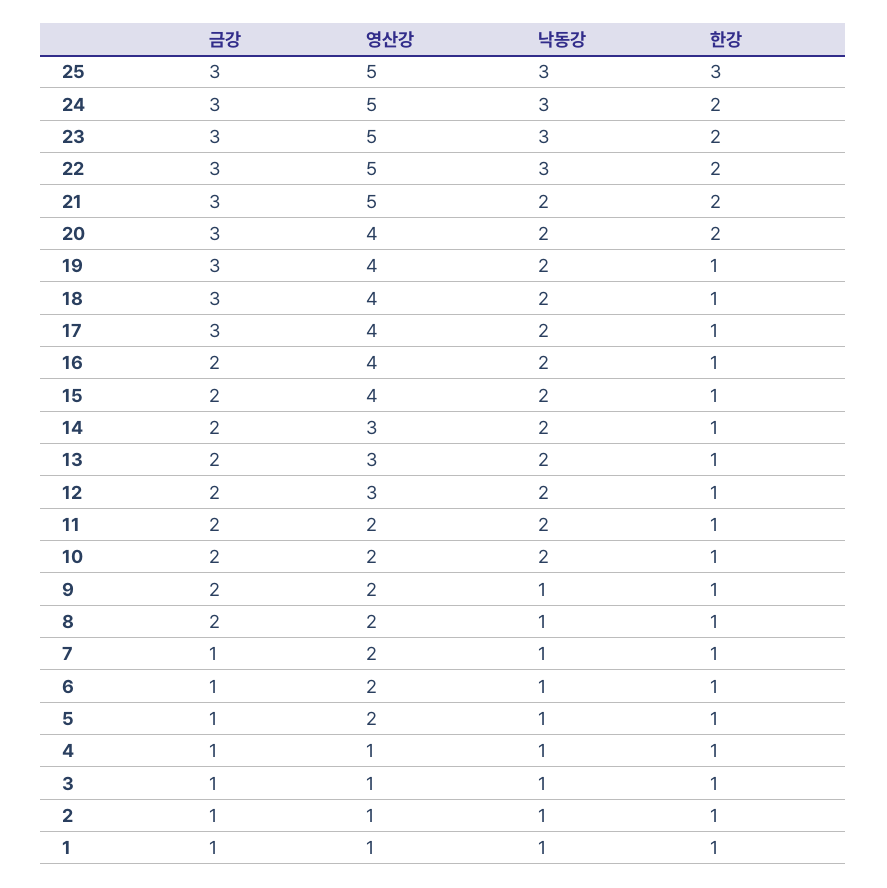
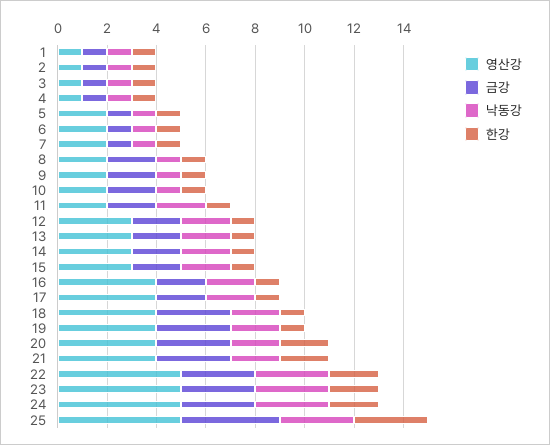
  {
    "금강": {
-     "25": 3,
+     "25": 4,
      "24": 3,
      "23": 3,
      "22": 3,
      "21": 3,
      "20": 3,
      "19": 3,
      "18": 3,
-     "17": 3,
+     "17": 2,
      "16": 2,
      "15": 2,
      "14": 2,
      "13": 2,
      "12": 2,
      "11": 2,
      "10": 2,
      "9": 2,
      "8": 2,
      "7": 1,
      "6": 1,
      "5": 1,
      "4": 1,
      "3": 1,
      "2": 1,
      "1": 1
    },
    "영산강": {
      "25": 5,
      "24": 5,
      "23": 5,
      "22": 5,
-     "21": 5,
+     "21": 4,
      "20": 4,
      "19": 4,
      "18": 4,
      "17": 4,
      "16": 4,
-     "15": 4,
+     "15": 3,
      "14": 3,
      "13": 3,
      "12": 3,
      "11": 2,
      "10": 2,
      "9": 2,
      "8": 2,
      "7": 2,
      "6": 2,
      "5": 2,
      "4": 1,
      "3": 1,
      "2": 1,
      "1": 1
    },
    "낙동강": {
      "25": 3,
      "24": 3,
      "23": 3,
      "22": 3,
      "21": 2,
      "20": 2,
      "19": 2,
      "18": 2,
      "17": 2,
      "16": 2,
      "15": 2,
      "14": 2,
      "13": 2,
      "12": 2,
      "11": 2,
-     "10": 2,
+     "10": 1,
      "9": 1,
      "8": 1,
      "7": 1,
      "6": 1,
      "5": 1,
      "4": 1,
      "3": 1,
      "2": 1,
      "1": 1
    },
    "한강": {
      "25": 3,
      "24": 2,
      "23": 2,
      "22": 2,
      "21": 2,
      "20": 2,
      "19": 1,
      "18": 1,
      "17": 1,
      "16": 1,
      "15": 1,
      "14": 1,
      "13": 1,
      "12": 1,
      "11": 1,
      "10": 1,
      "9": 1,
      "8": 1,
      "7": 1,
      "6": 1,
      "5": 1,
      "4": 1,
      "3": 1,
      "2": 1,
      "1": 1
    }
  }

